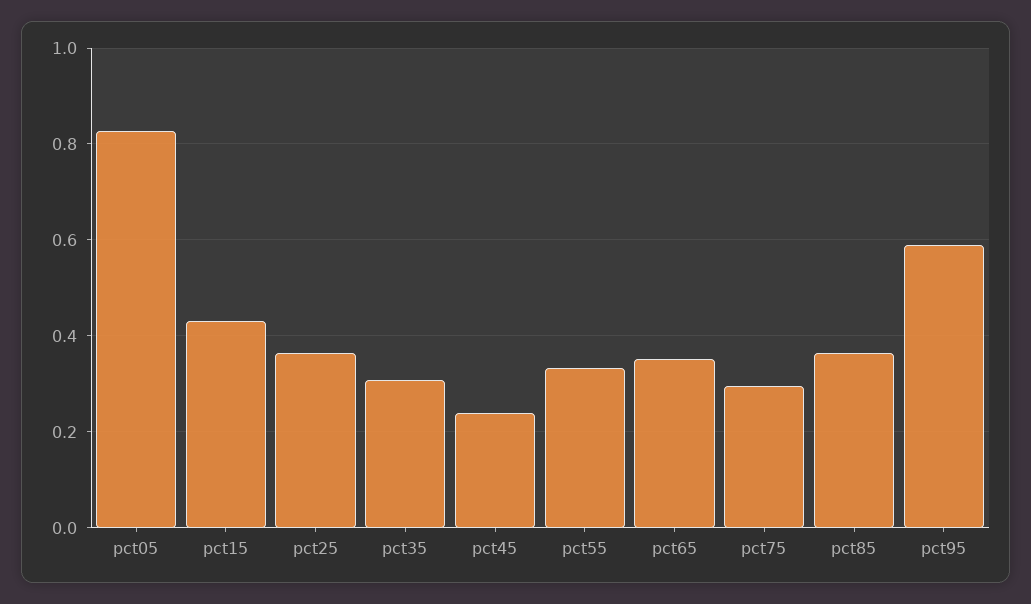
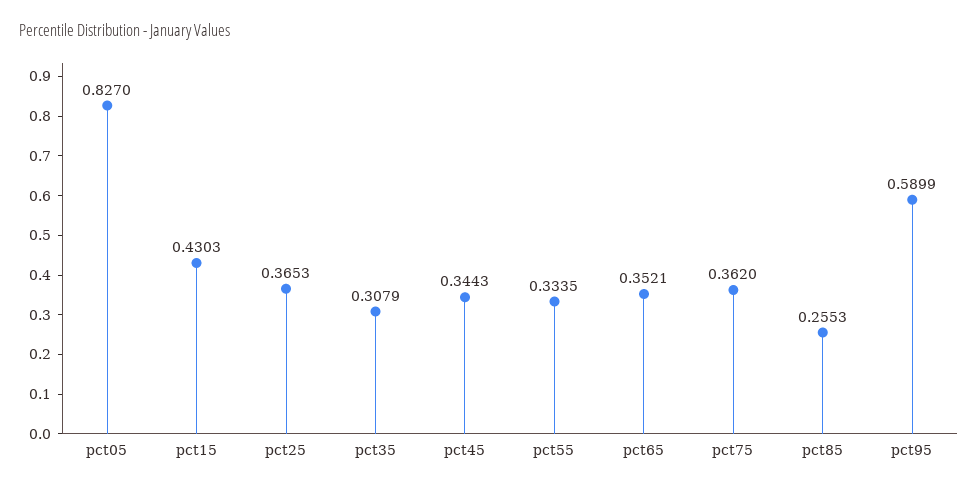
  {
    "pct05": 0.827,
    "pct15": 0.4303,
    "pct25": 0.3653,
    "pct35": 0.3079,
-   "pct45": 0.24,
+   "pct45": 0.3443,
    "pct55": 0.3335,
    "pct65": 0.3521,
-   "pct75": 0.3,
+   "pct75": 0.362,
-   "pct85": 0.36,
+   "pct85": 0.2553,
    "pct95": 0.5899
  }

